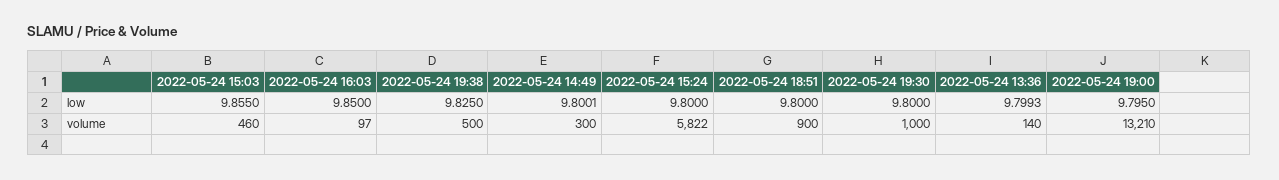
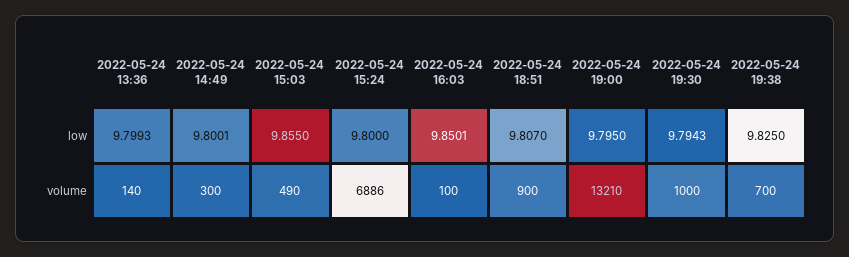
  {
    "2022-05-24 15:03": {
      "low": 9.855,
-     "volume": 460
+     "volume": 490
    },
    "2022-05-24 16:03": {
-     "low": 9.85,
+     "low": 9.8501,
-     "volume": 97
+     "volume": 100
    },
    "2022-05-24 19:38": {
      "low": 9.825,
-     "volume": 500
+     "volume": 700
    },
    "2022-05-24 14:49": {
      "low": 9.8001,
      "volume": 300
    },
    "2022-05-24 15:24": {
      "low": 9.8,
-     "volume": 5822
+     "volume": 6886
    },
    "2022-05-24 18:51": {
-     "low": 9.8,
+     "low": 9.807,
      "volume": 900
    },
    "2022-05-24 19:30": {
-     "low": 9.8,
+     "low": 9.7943,
      "volume": 1000
    },
    "2022-05-24 13:36": {
      "low": 9.7993,
      "volume": 140
    },
    "2022-05-24 19:00": {
      "low": 9.795,
      "volume": 13210
    }
  }

